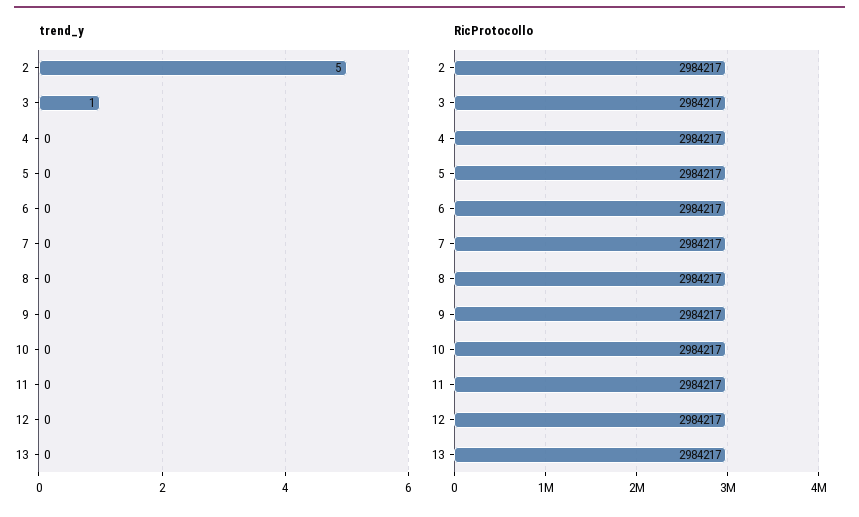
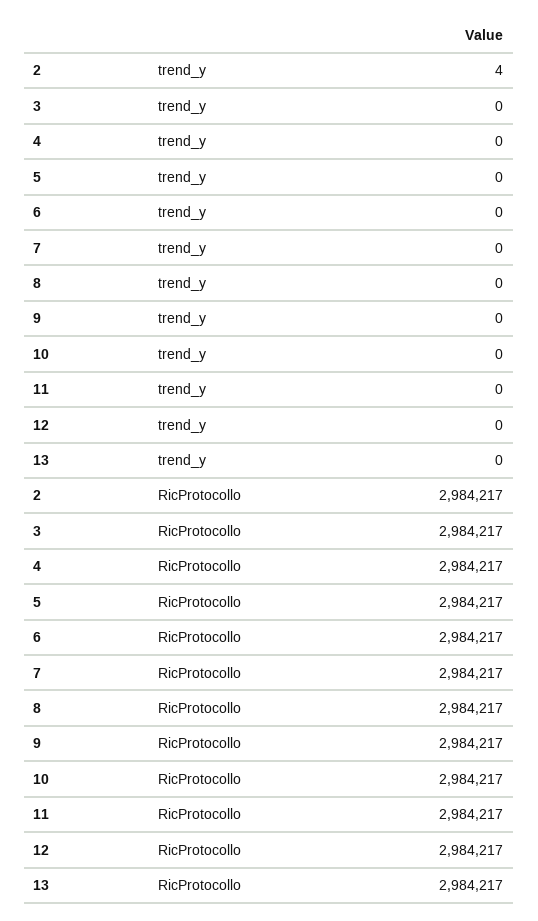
  {
    "trend_y": {
-     "2": 5,
+     "2": 4,
-     "3": 1,
+     "3": 0,
      "4": 0,
      "5": 0,
      "6": 0,
      "7": 0,
      "8": 0,
      "9": 0,
      "10": 0,
      "11": 0,
      "12": 0,
      "13": 0
    },
    "RicProtocollo": {
      "2": 2984217,
      "3": 2984217,
      "4": 2984217,
      "5": 2984217,
      "6": 2984217,
      "7": 2984217,
      "8": 2984217,
      "9": 2984217,
      "10": 2984217,
      "11": 2984217,
      "12": 2984217,
      "13": 2984217
    }
  }

